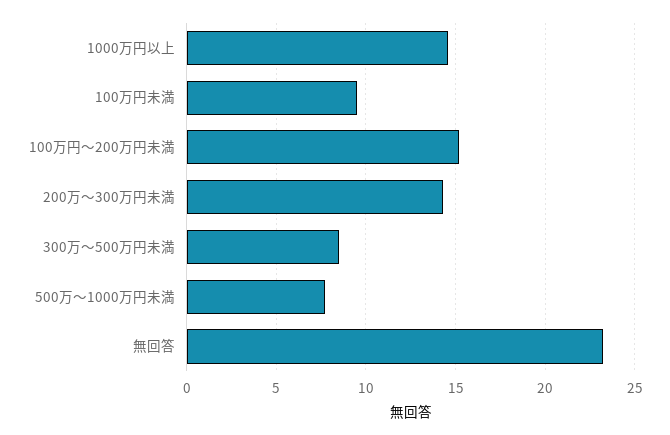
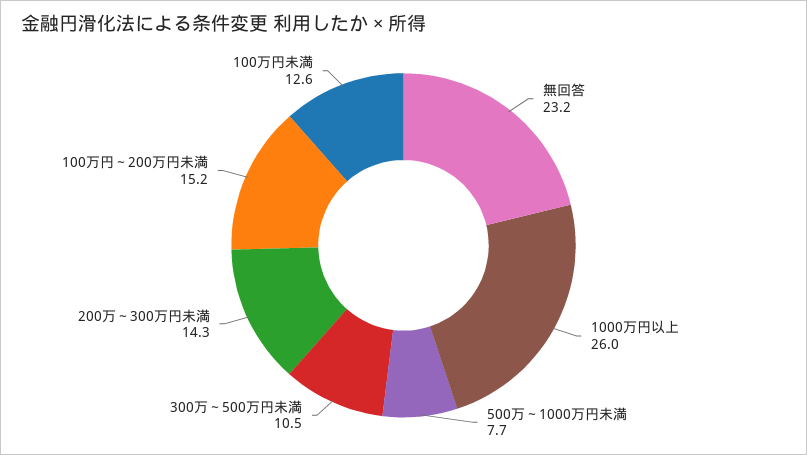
  {
-   "1000万円以上": 14.5,
+   "1000万円以上": 26,
-   "100万円未満": 9.5,
+   "100万円未満": 12.6,
    "100万円～200万円未満": 15.2,
    "200万～300万円未満": 14.3,
-   "300万～500万円未満": 8.5,
+   "300万～500万円未満": 10.5,
    "500万～1000万円未満": 7.7,
    "無回答": 23.2
  }

